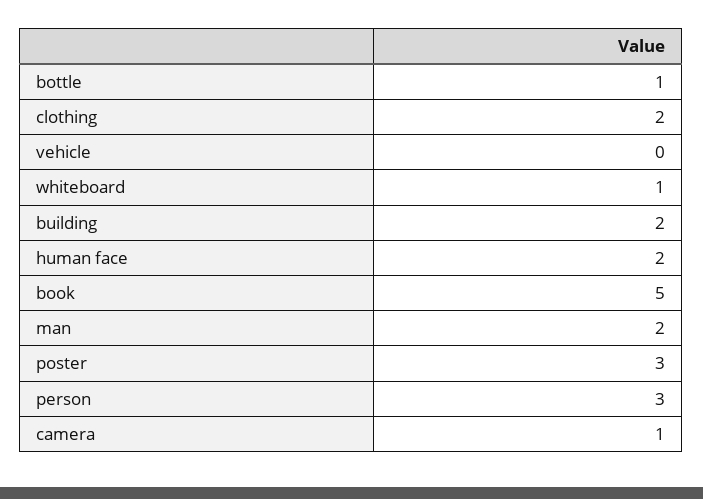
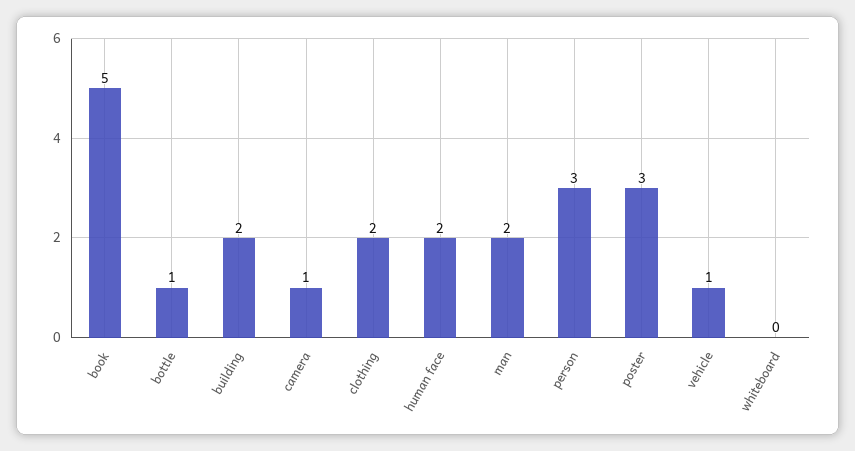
  {
    "bottle": 1,
    "clothing": 2,
-   "vehicle": 0,
+   "vehicle": 1,
-   "whiteboard": 1,
+   "whiteboard": 0,
    "building": 2,
    "human face": 2,
    "book": 5,
    "man": 2,
    "poster": 3,
    "person": 3,
    "camera": 1
  }

